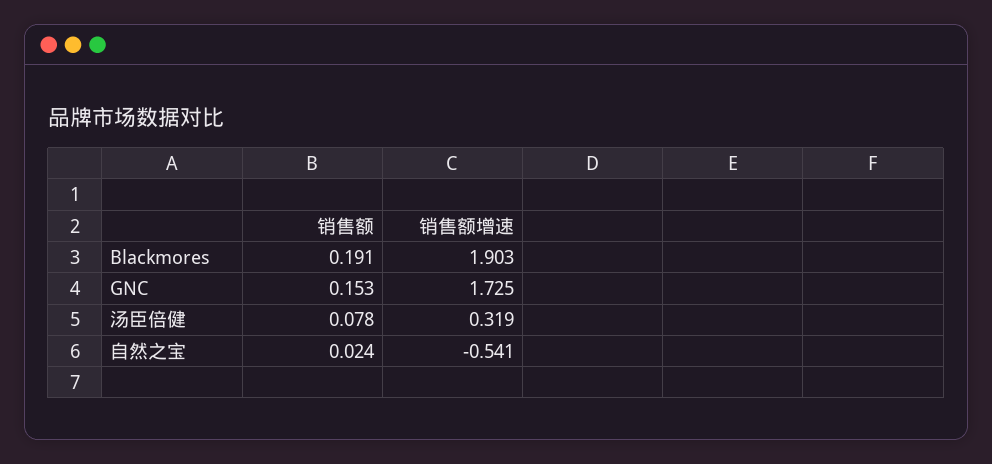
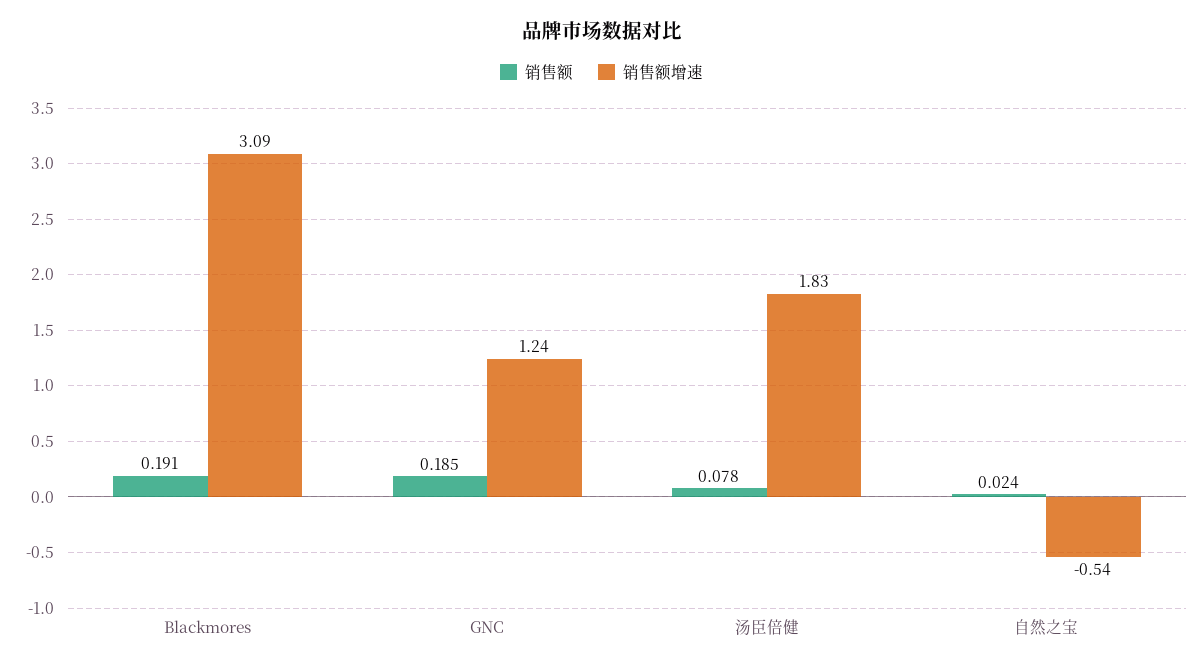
  {
    "销售额": {
      "Blackmores": 0.191,
-     "GNC": 0.153,
+     "GNC": 0.185,
      "汤臣倍健": 0.078,
      "自然之宝": 0.024
    },
    "销售额增速": {
-     "Blackmores": 1.903,
+     "Blackmores": 3.09,
-     "GNC": 1.725,
+     "GNC": 1.24,
-     "汤臣倍健": 0.319,
+     "汤臣倍健": 1.83,
      "自然之宝": -0.541
    }
  }

